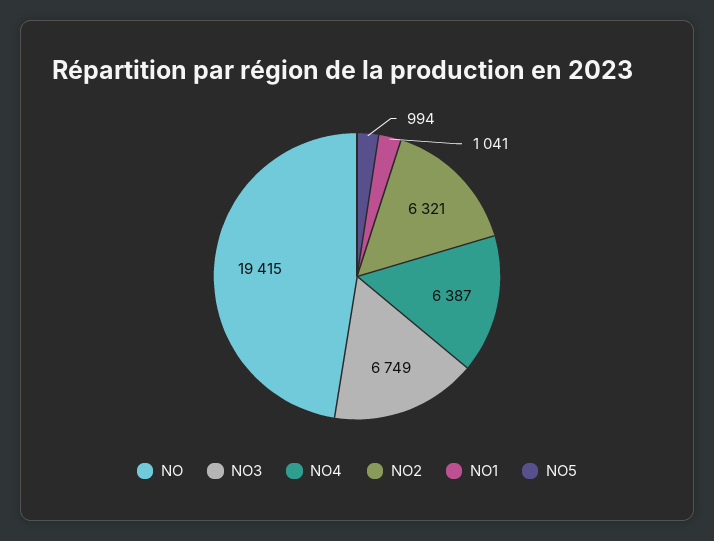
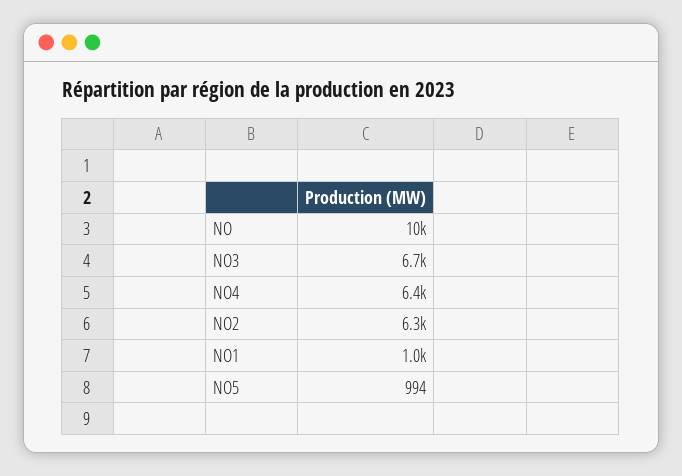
  {
-   "NO": 19415,
+   "NO": 10000,
    "NO3": 6749,
    "NO4": 6387,
    "NO2": 6321,
    "NO1": 1041,
    "NO5": 994
  }

